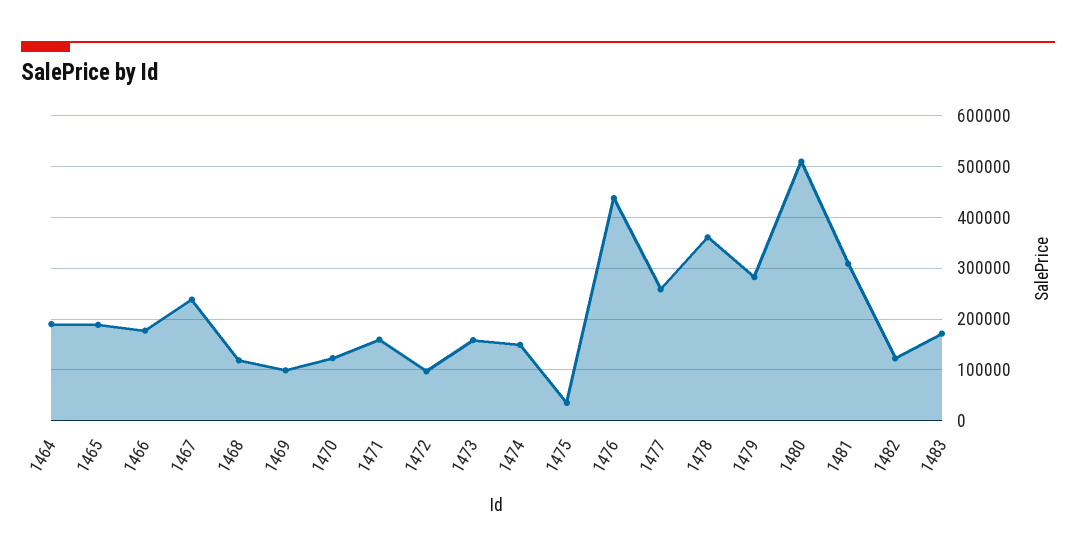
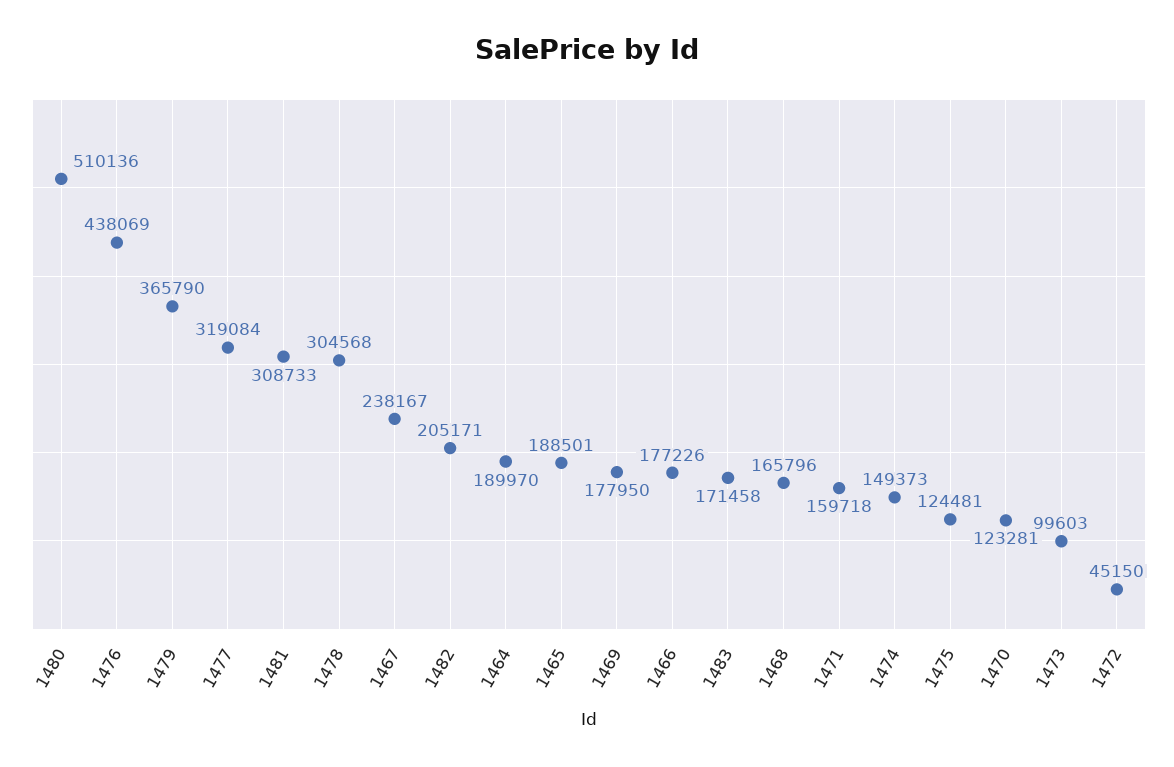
  {
    "1464": 189970,
    "1465": 188501,
    "1466": 177226,
    "1467": 238167,
-   "1468": 120000,
+   "1468": 165796,
-   "1469": 100000,
+   "1469": 177950,
    "1470": 123281,
    "1471": 159718,
-   "1472": 100000,
+   "1472": 45150,
-   "1473": 160000,
+   "1473": 99603,
    "1474": 149373,
-   "1475": 40000,
+   "1475": 124481,
    "1476": 438069,
-   "1477": 260000,
+   "1477": 319084,
-   "1478": 360000,
+   "1478": 304568,
-   "1479": 280000,
+   "1479": 365790,
    "1480": 510136,
    "1481": 308733,
-   "1482": 120000,
+   "1482": 205171,
    "1483": 171458
  }

